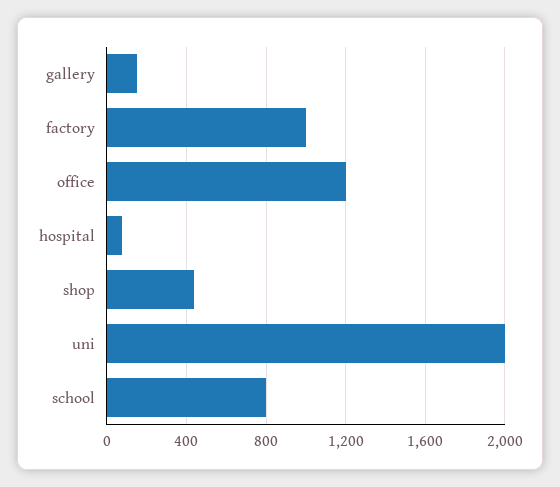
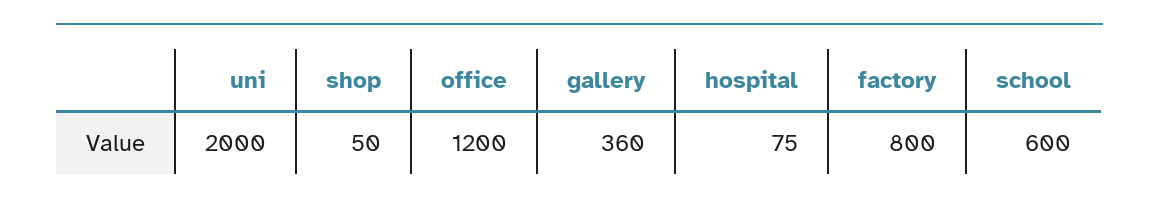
  {
-   "gallery": 150,
+   "gallery": 360,
-   "factory": 1000,
+   "factory": 800,
    "office": 1200,
    "hospital": 75,
-   "shop": 450,
+   "shop": 50,
    "uni": 2000,
-   "school": 800
+   "school": 600
  }

